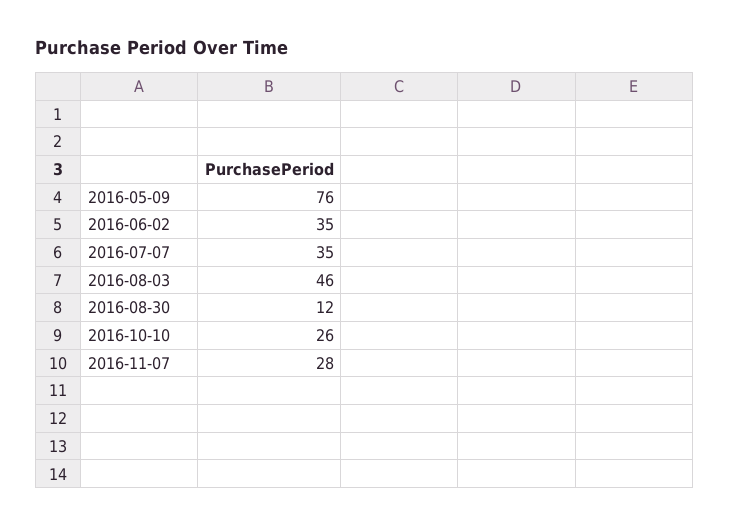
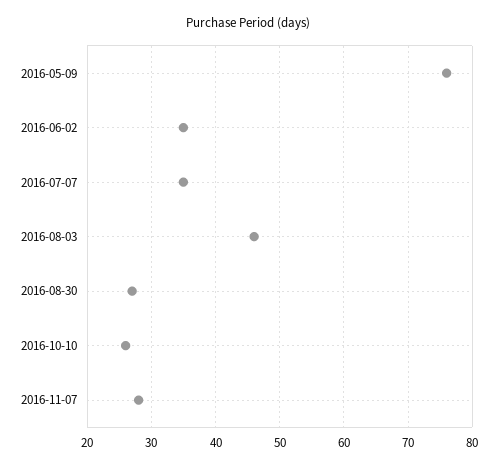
  {
    "2016-05-09": 76,
    "2016-06-02": 35,
    "2016-07-07": 35,
    "2016-08-03": 46,
-   "2016-08-30": 12,
+   "2016-08-30": 27,
    "2016-10-10": 26,
    "2016-11-07": 28
  }

